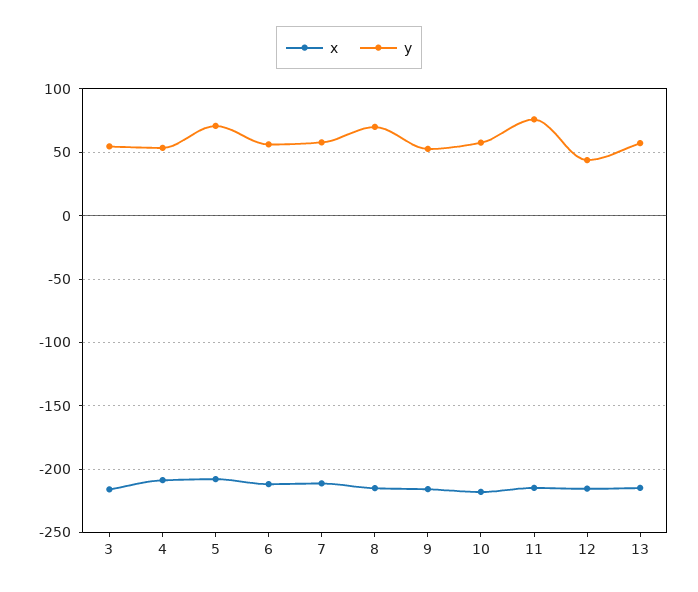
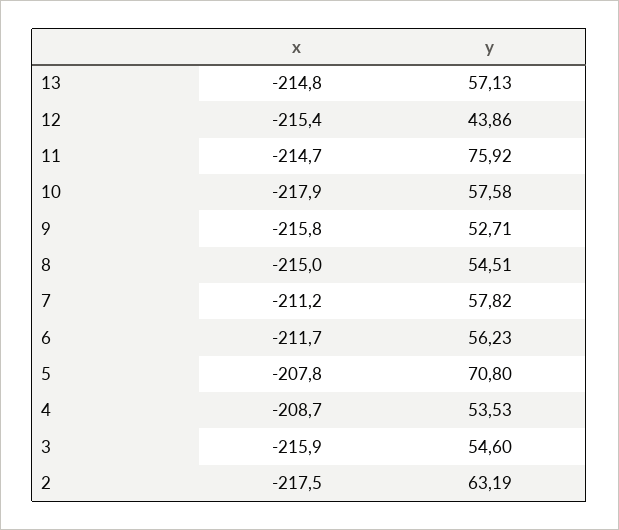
  {
    "x": {
      "3": -215.9,
      "4": -208.7,
      "5": -207.8,
      "6": -211.7,
      "7": -211.2,
      "8": -215,
      "9": -215.8,
      "10": -217.9,
      "11": -214.7,
      "12": -215.4,
-     "13": -214.8
+     "13": -214.8,
+     "2": -217.5
    },
    "y": {
      "3": 54.6,
      "4": 53.53,
      "5": 70.8,
      "6": 56.23,
      "7": 57.82,
-     "8": 70,
+     "8": 54.51,
      "9": 52.71,
      "10": 57.58,
      "11": 75.92,
      "12": 43.86,
-     "13": 57.13
+     "13": 57.13,
+     "2": 63.19
    }
  }

